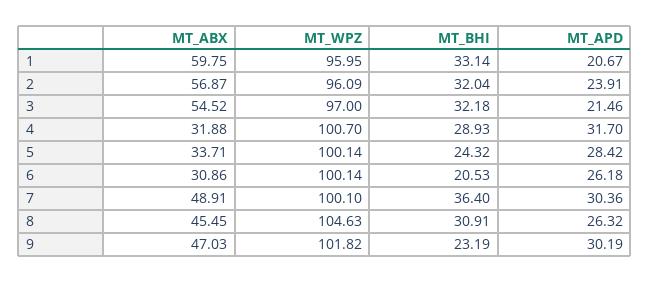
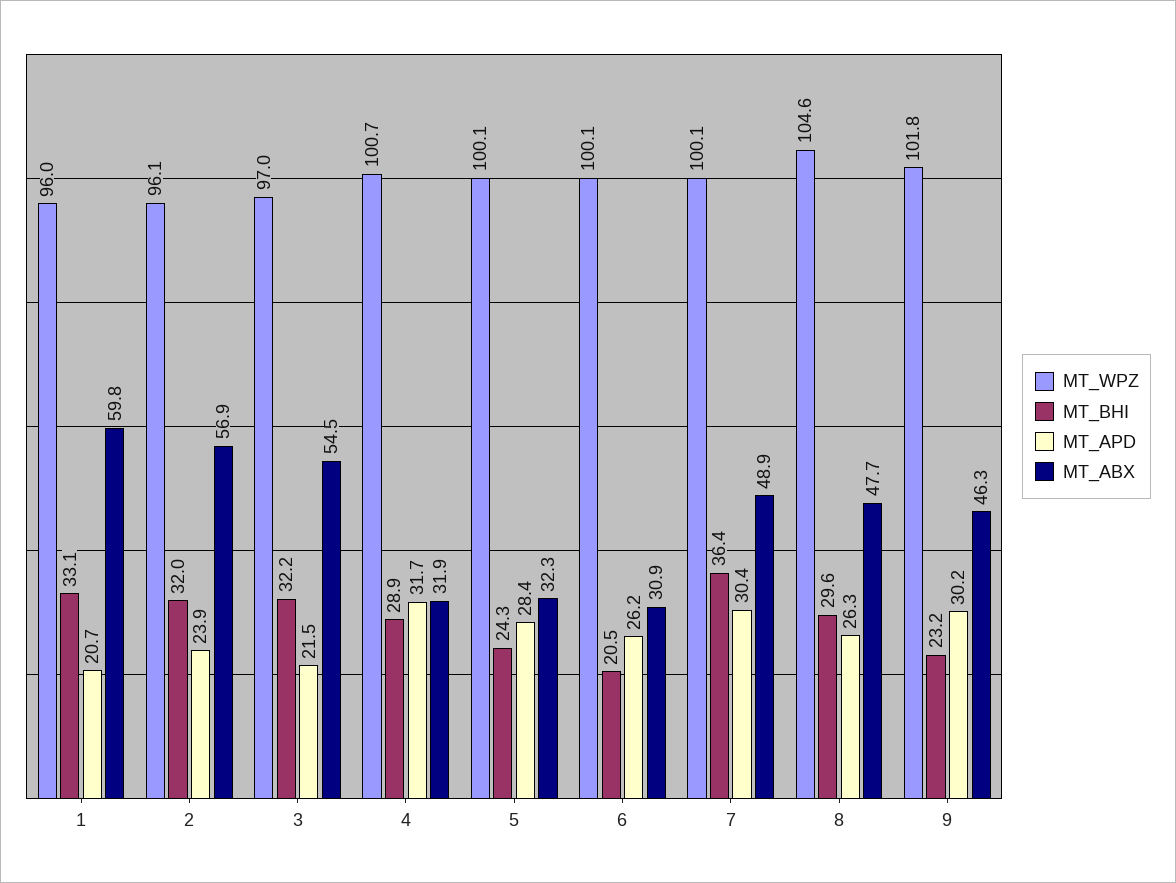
  {
    "MT_ABX": {
      "1": 59.75,
      "2": 56.87,
      "3": 54.52,
      "4": 31.88,
-     "5": 33.71,
+     "5": 32.3,
      "6": 30.86,
      "7": 48.91,
-     "8": 45.45,
+     "8": 47.7,
-     "9": 47.03
+     "9": 46.3
    },
    "MT_WPZ": {
      "1": 95.95,
      "2": 96.09,
      "3": 97,
      "4": 100.7,
      "5": 100.14,
      "6": 100.14,
      "7": 100.1,
      "8": 104.63,
      "9": 101.82
    },
    "MT_BHI": {
      "1": 33.14,
      "2": 32.04,
      "3": 32.18,
      "4": 28.93,
      "5": 24.32,
      "6": 20.53,
      "7": 36.4,
-     "8": 30.91,
+     "8": 29.6,
      "9": 23.19
    },
    "MT_APD": {
      "1": 20.67,
      "2": 23.91,
      "3": 21.46,
      "4": 31.7,
      "5": 28.42,
      "6": 26.18,
      "7": 30.36,
      "8": 26.32,
      "9": 30.19
    }
  }

